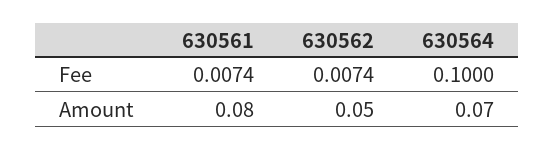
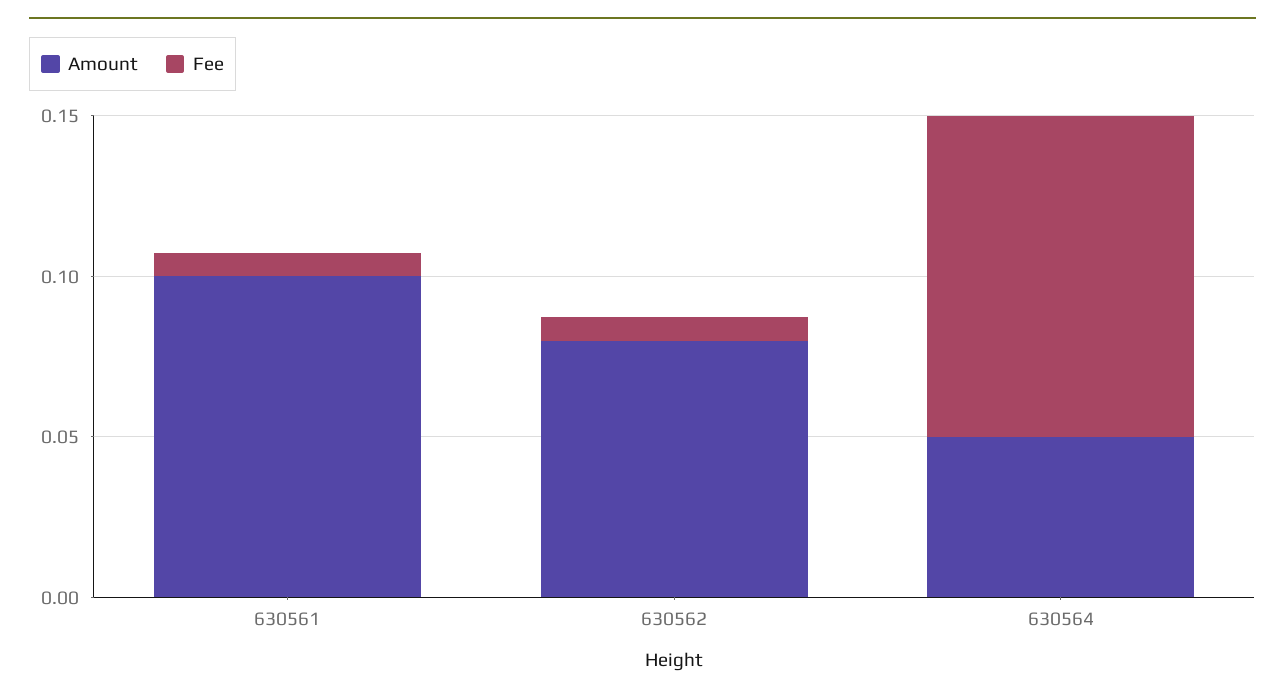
  {
    "Fee": {
      "630561": 0.0074,
      "630562": 0.0074,
      "630564": 0.1
    },
    "Amount": {
-     "630561": 0.08,
+     "630561": 0.1,
-     "630562": 0.05,
+     "630562": 0.08,
-     "630564": 0.07
+     "630564": 0.05
    }
  }

